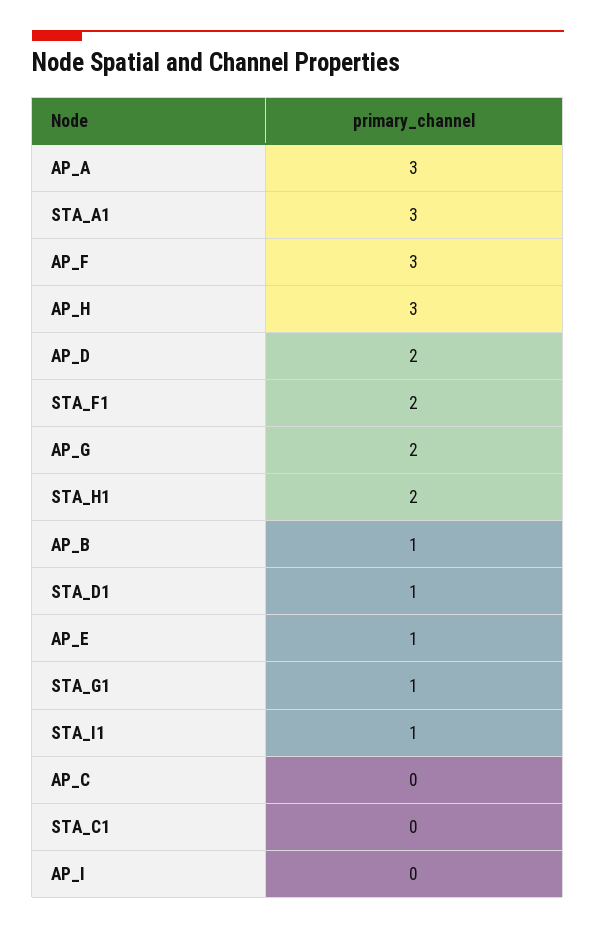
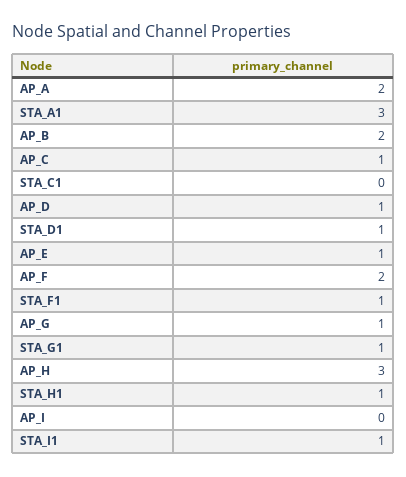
  {
-   "AP_A": 3,
+   "AP_A": 2,
    "STA_A1": 3,
-   "AP_F": 3,
+   "AP_F": 2,
    "AP_H": 3,
-   "AP_D": 2,
+   "AP_D": 1,
-   "STA_F1": 2,
+   "STA_F1": 1,
-   "AP_G": 2,
+   "AP_G": 1,
-   "STA_H1": 2,
+   "STA_H1": 1,
-   "AP_B": 1,
+   "AP_B": 2,
    "STA_D1": 1,
    "AP_E": 1,
    "STA_G1": 1,
    "STA_I1": 1,
-   "AP_C": 0,
+   "AP_C": 1,
    "STA_C1": 0,
    "AP_I": 0
  }

